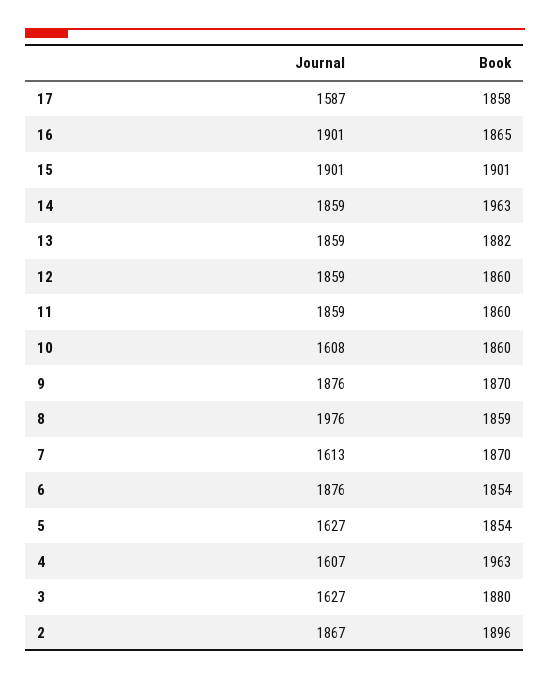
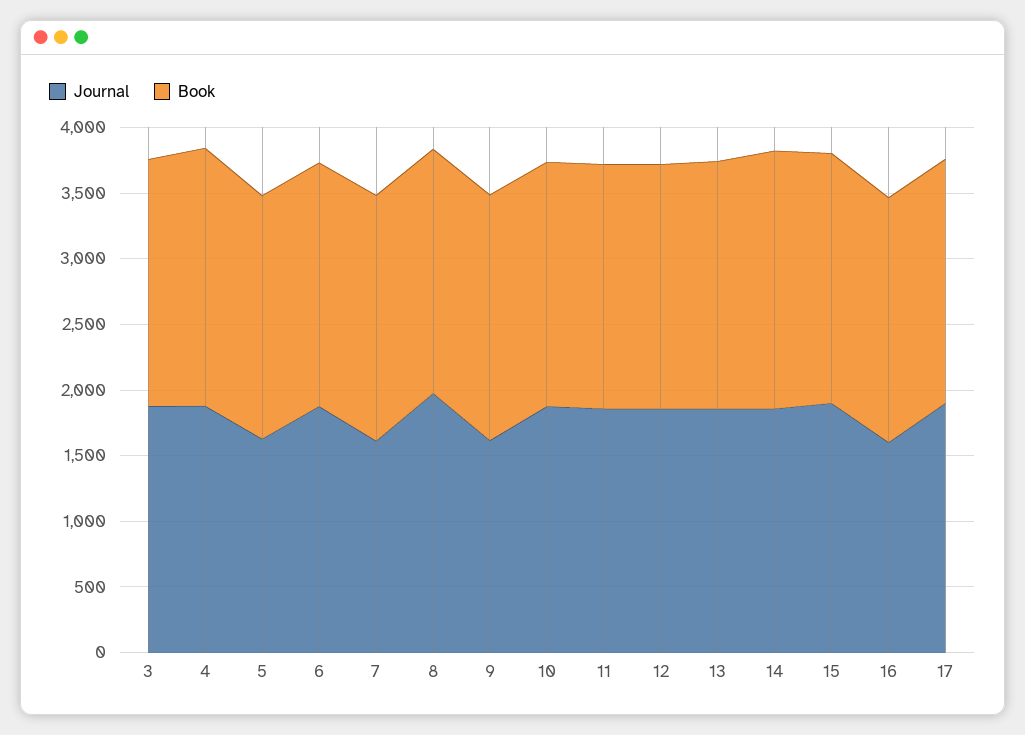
  {
    "Journal": {
-     "17": 1587,
+     "17": 1900,
-     "16": 1901,
+     "16": 1600,
      "15": 1901,
      "14": 1859,
      "13": 1859,
      "12": 1859,
      "11": 1859,
-     "10": 1608,
+     "10": 1900,
-     "9": 1876,
+     "9": 1600,
      "8": 1976,
      "7": 1613,
      "6": 1876,
      "5": 1627,
-     "4": 1607,
+     "4": 1900,
-     "3": 1627,
+     "3": 1900
-     "2": 1867
    },
    "Book": {
      "17": 1858,
      "16": 1865,
      "15": 1901,
      "14": 1963,
      "13": 1882,
      "12": 1860,
      "11": 1860,
      "10": 1860,
      "9": 1870,
      "8": 1859,
      "7": 1870,
      "6": 1854,
      "5": 1854,
      "4": 1963,
-     "3": 1880,
+     "3": 1880
-     "2": 1896
    }
  }

